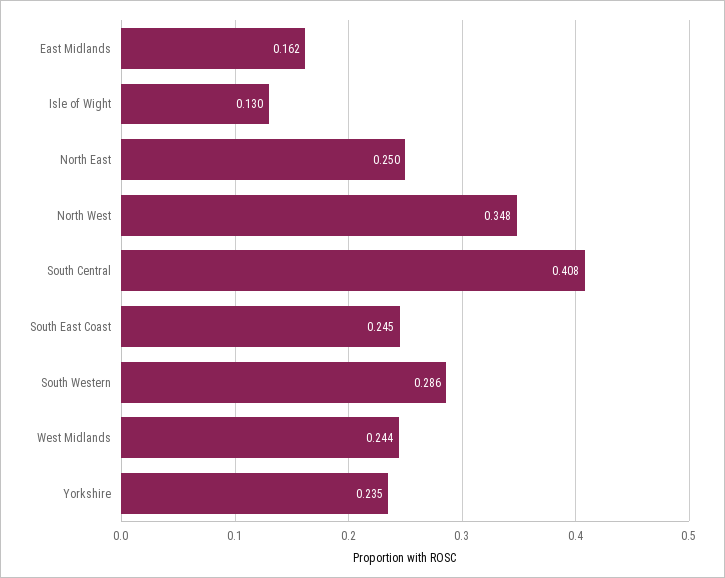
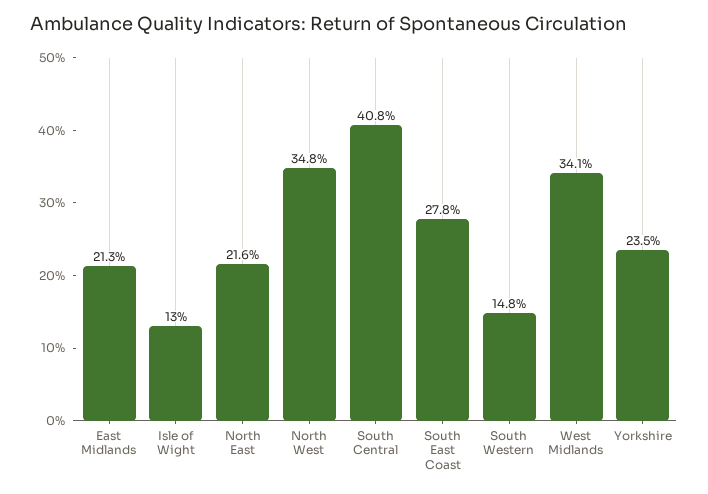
  {
-   "East Midlands": 0.162,
+   "East Midlands": 0.213,
    "Isle of Wight": 0.13,
-   "North East": 0.25,
+   "North East": 0.216,
    "North West": 0.348,
    "South Central": 0.408,
-   "South East Coast": 0.245,
+   "South East Coast": 0.278,
-   "South Western": 0.286,
+   "South Western": 0.148,
-   "West Midlands": 0.244,
+   "West Midlands": 0.341,
    "Yorkshire": 0.235
  }

